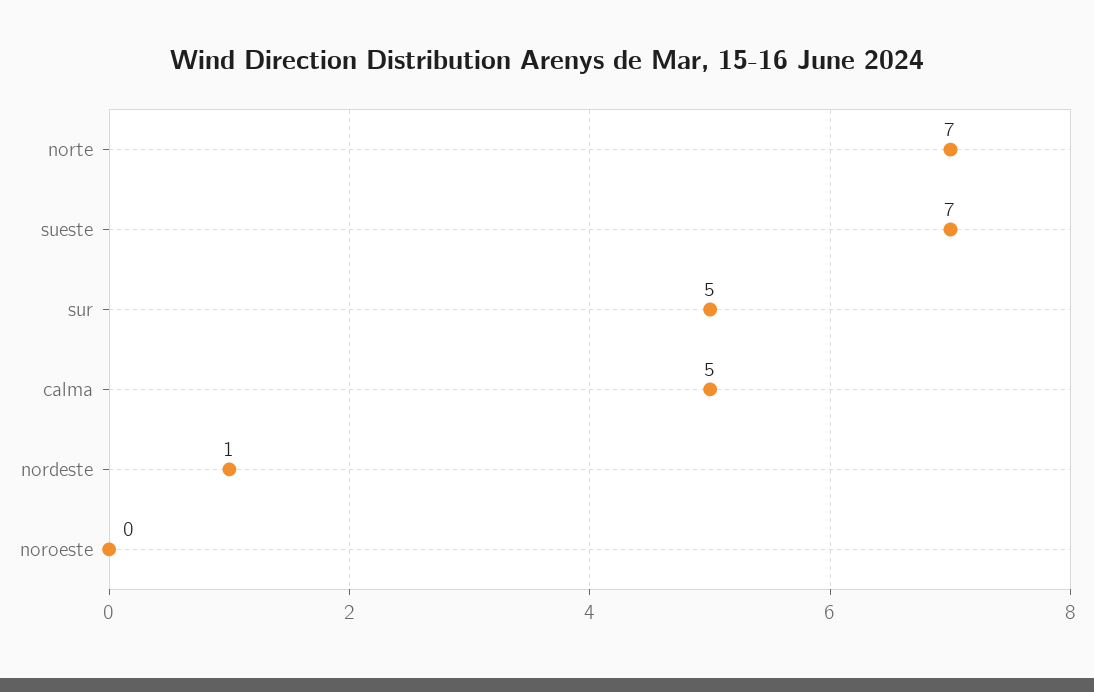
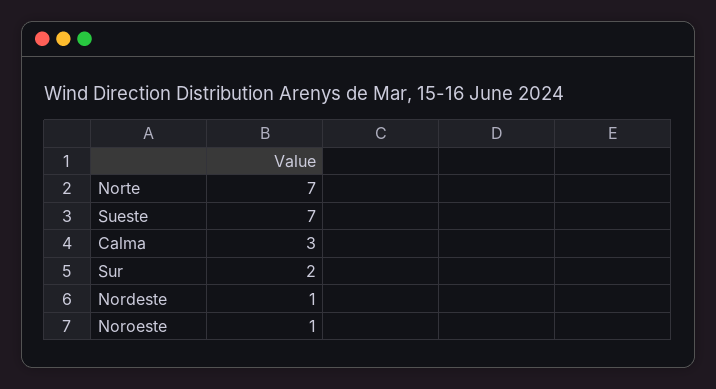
  {
    "norte": 7,
    "sueste": 7,
-   "sur": 5,
+   "sur": 2,
-   "calma": 5,
+   "calma": 3,
    "nordeste": 1,
-   "noroeste": 0
+   "noroeste": 1
  }

